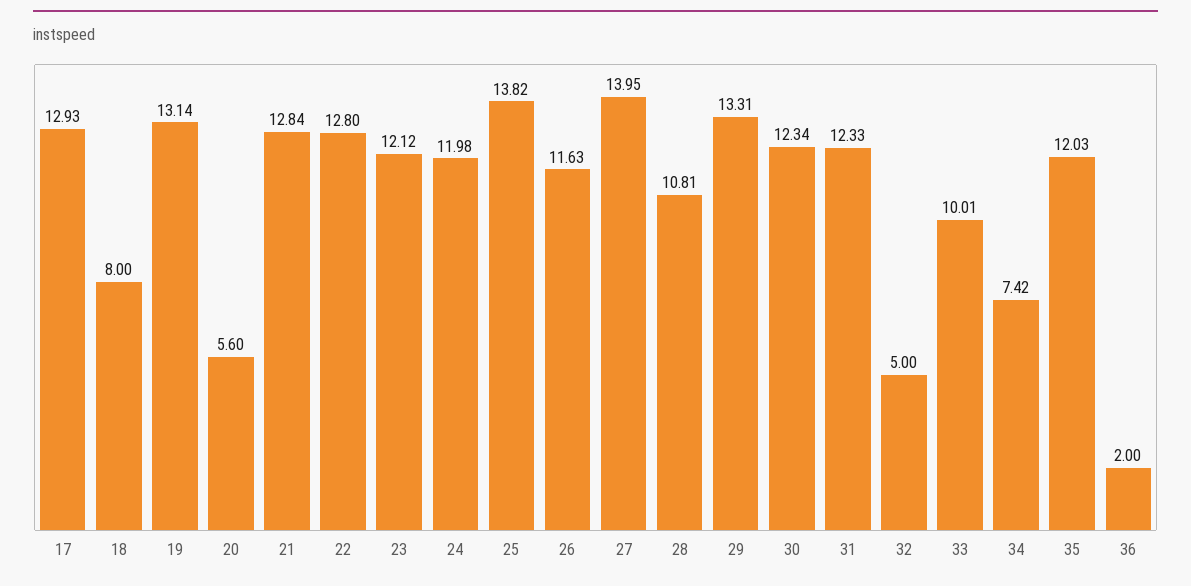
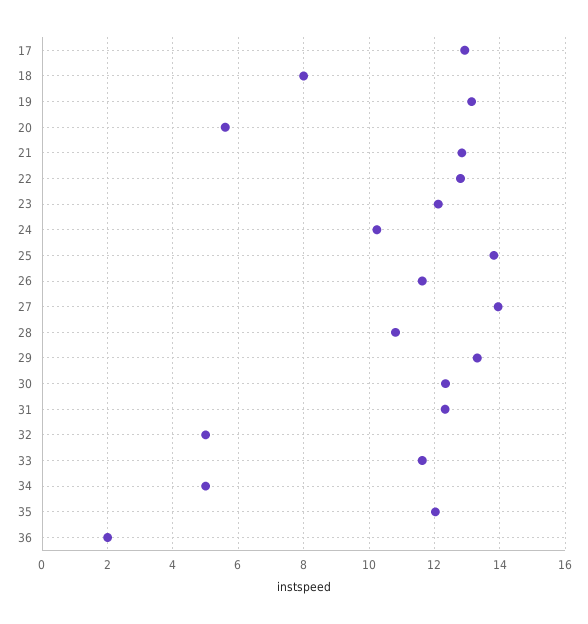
  {
    "17": 12.93,
    "18": 8,
    "19": 13.14,
    "20": 5.6,
    "21": 12.84,
    "22": 12.8,
    "23": 12.12,
-   "24": 11.98,
+   "24": 10.2,
    "25": 13.82,
    "26": 11.63,
    "27": 13.95,
    "28": 10.81,
    "29": 13.31,
    "30": 12.34,
    "31": 12.33,
    "32": 5,
-   "33": 10.01,
+   "33": 11.6,
-   "34": 7.42,
+   "34": 5,
    "35": 12.03,
    "36": 2
  }

